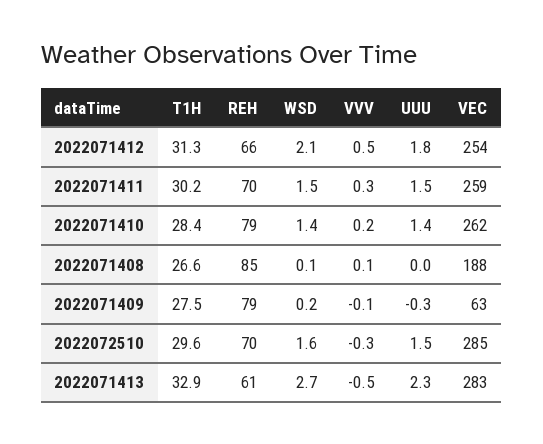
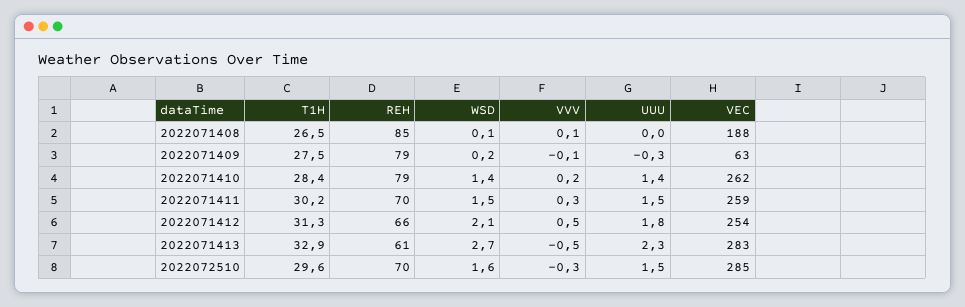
  {
    "T1H": {
      "2022071412": 31.3,
      "2022071411": 30.2,
      "2022071410": 28.4,
-     "2022071408": 26.6,
+     "2022071408": 26.5,
      "2022071409": 27.5,
      "2022072510": 29.6,
      "2022071413": 32.9
    },
    "REH": {
      "2022071412": 66,
      "2022071411": 70,
      "2022071410": 79,
      "2022071408": 85,
      "2022071409": 79,
      "2022072510": 70,
      "2022071413": 61
    },
    "WSD": {
      "2022071412": 2.1,
      "2022071411": 1.5,
      "2022071410": 1.4,
      "2022071408": 0.1,
      "2022071409": 0.2,
      "2022072510": 1.6,
      "2022071413": 2.7
    },
    "VVV": {
      "2022071412": 0.5,
      "2022071411": 0.3,
      "2022071410": 0.2,
      "2022071408": 0.1,
      "2022071409": -0.1,
      "2022072510": -0.3,
      "2022071413": -0.5
    },
    "UUU": {
      "2022071412": 1.8,
      "2022071411": 1.5,
      "2022071410": 1.4,
      "2022071408": 0,
      "2022071409": -0.3,
      "2022072510": 1.5,
      "2022071413": 2.3
    },
    "VEC": {
      "2022071412": 254,
      "2022071411": 259,
      "2022071410": 262,
      "2022071408": 188,
      "2022071409": 63,
      "2022072510": 285,
      "2022071413": 283
    }
  }

